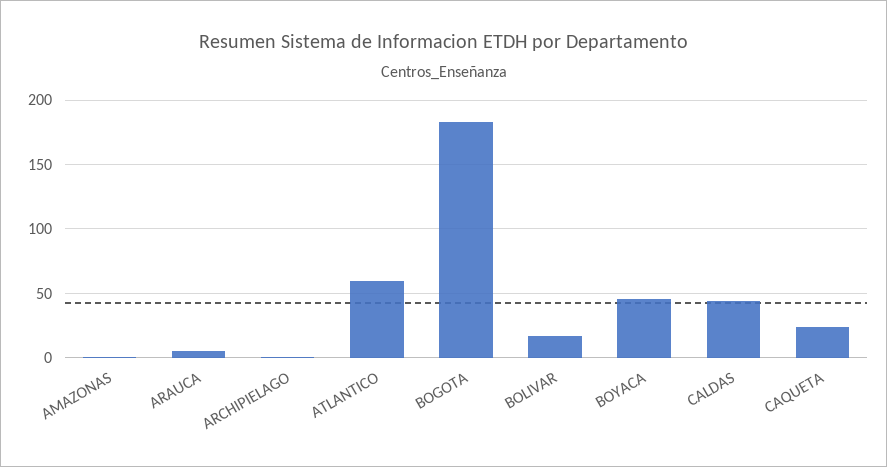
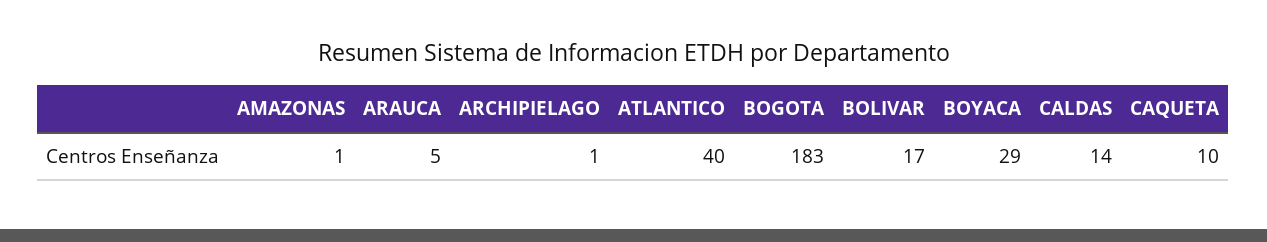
  {
    "AMAZONAS": 1,
    "ARAUCA": 5,
    "ARCHIPIELAGO": 1,
-   "ATLANTICO": 60,
+   "ATLANTICO": 40,
    "BOGOTA": 183,
    "BOLIVAR": 17,
-   "BOYACA": 45,
+   "BOYACA": 29,
-   "CALDAS": 45,
+   "CALDAS": 14,
-   "CAQUETA": 25
+   "CAQUETA": 10
  }

